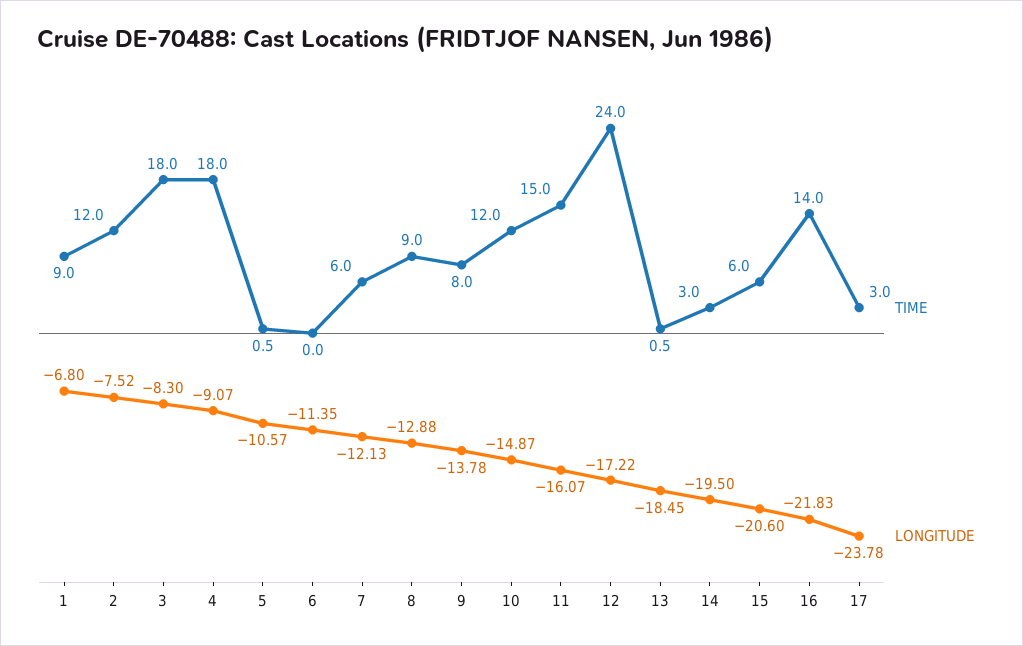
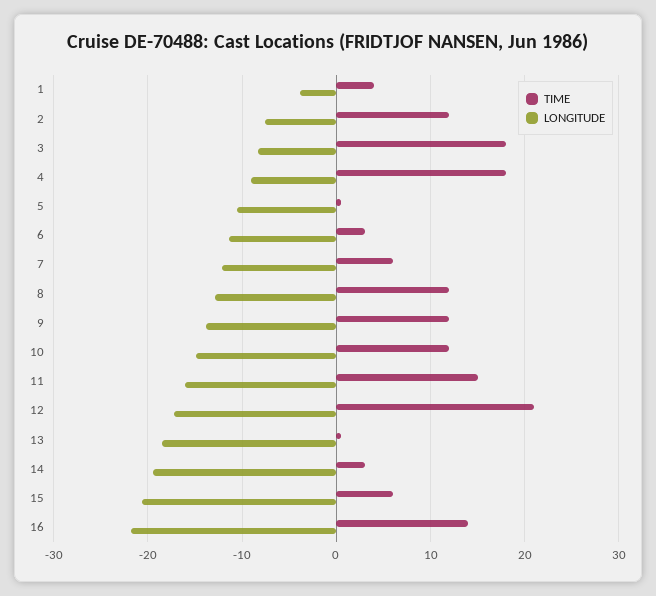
  {
    "TIME": {
-     "1": 9,
+     "1": 4,
      "2": 12,
      "3": 18,
      "4": 18,
      "5": 0.5,
-     "6": 0,
+     "6": 3,
      "7": 6,
-     "8": 9,
+     "8": 12,
-     "9": 8,
+     "9": 12,
      "10": 12,
      "11": 15,
-     "12": 24,
+     "12": 21,
      "13": 0.5,
      "14": 3,
      "15": 6,
-     "16": 14,
+     "16": 14
-     "17": 3
    },
    "LONGITUDE": {
-     "1": -6.8,
+     "1": -4,
      "2": -7.52,
      "3": -8.3,
      "4": -9.07,
      "5": -10.57,
      "6": -11.35,
      "7": -12.13,
      "8": -12.88,
      "9": -13.78,
      "10": -14.87,
      "11": -16.07,
      "12": -17.22,
      "13": -18.45,
      "14": -19.5,
      "15": -20.6,
-     "16": -21.83,
+     "16": -21.83
-     "17": -23.78
    }
  }

